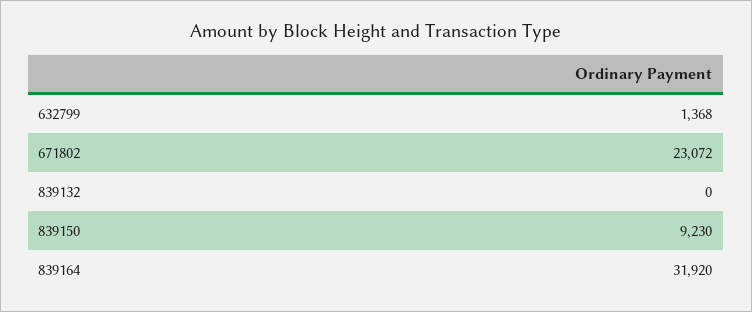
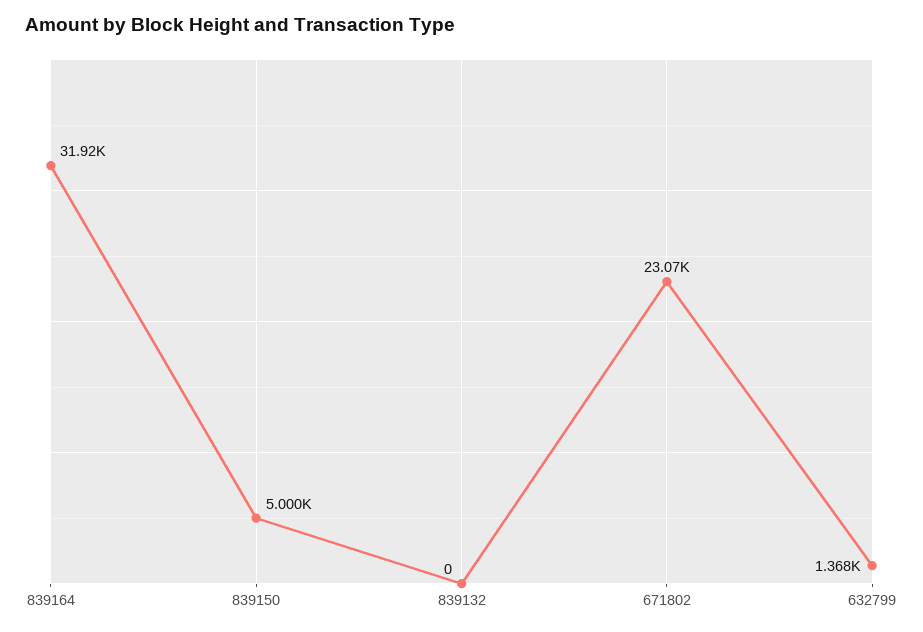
  {
    "632799": 1368,
    "671802": 23072,
    "839132": 0,
-   "839150": 9230,
+   "839150": 5000,
    "839164": 31920
  }

